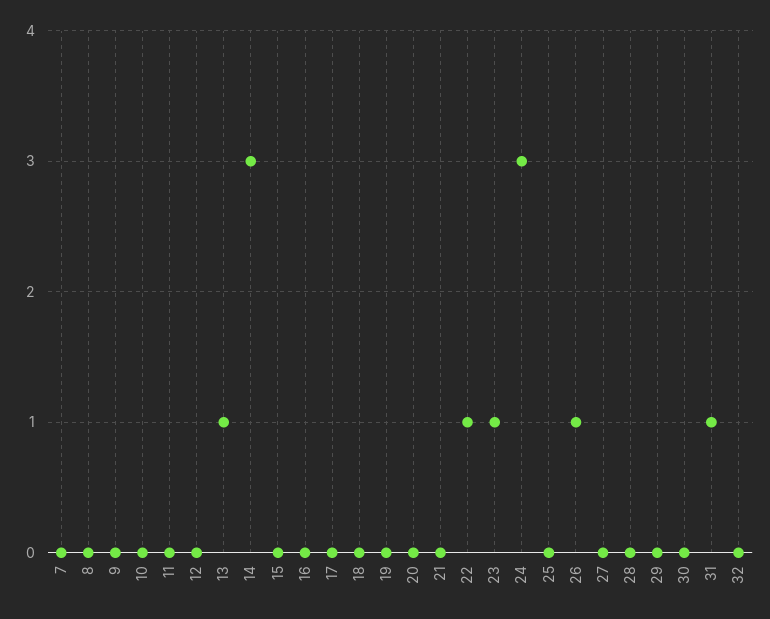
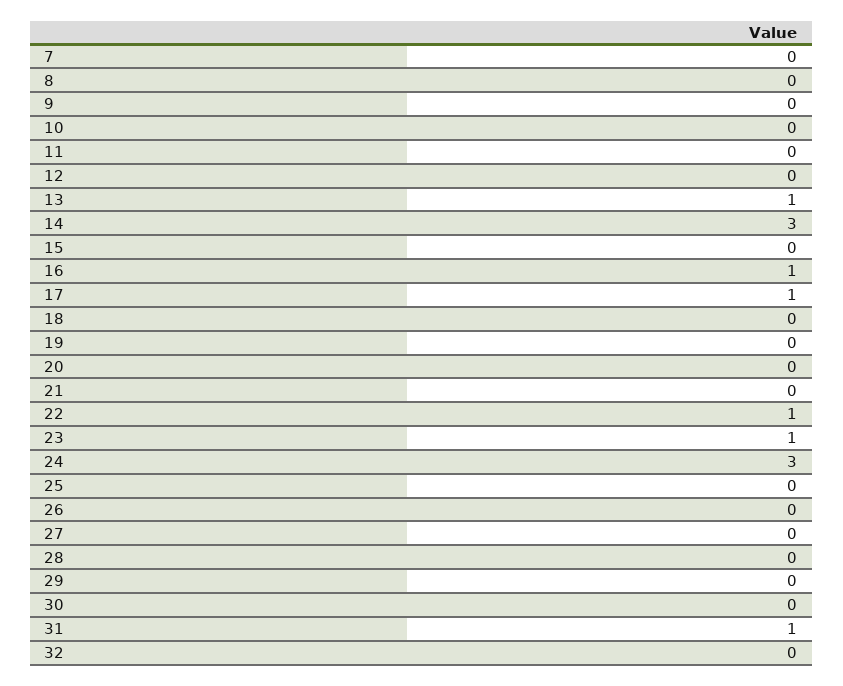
  {
    "7": 0,
    "8": 0,
    "9": 0,
    "10": 0,
    "11": 0,
    "12": 0,
    "13": 1,
    "14": 3,
    "15": 0,
-   "16": 0,
+   "16": 1,
-   "17": 0,
+   "17": 1,
    "18": 0,
    "19": 0,
    "20": 0,
    "21": 0,
    "22": 1,
    "23": 1,
    "24": 3,
    "25": 0,
-   "26": 1,
+   "26": 0,
    "27": 0,
    "28": 0,
    "29": 0,
    "30": 0,
    "31": 1,
    "32": 0
  }

